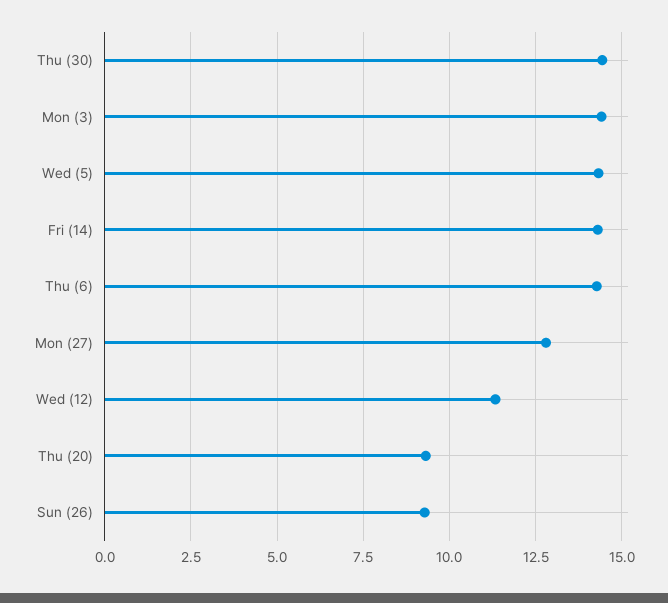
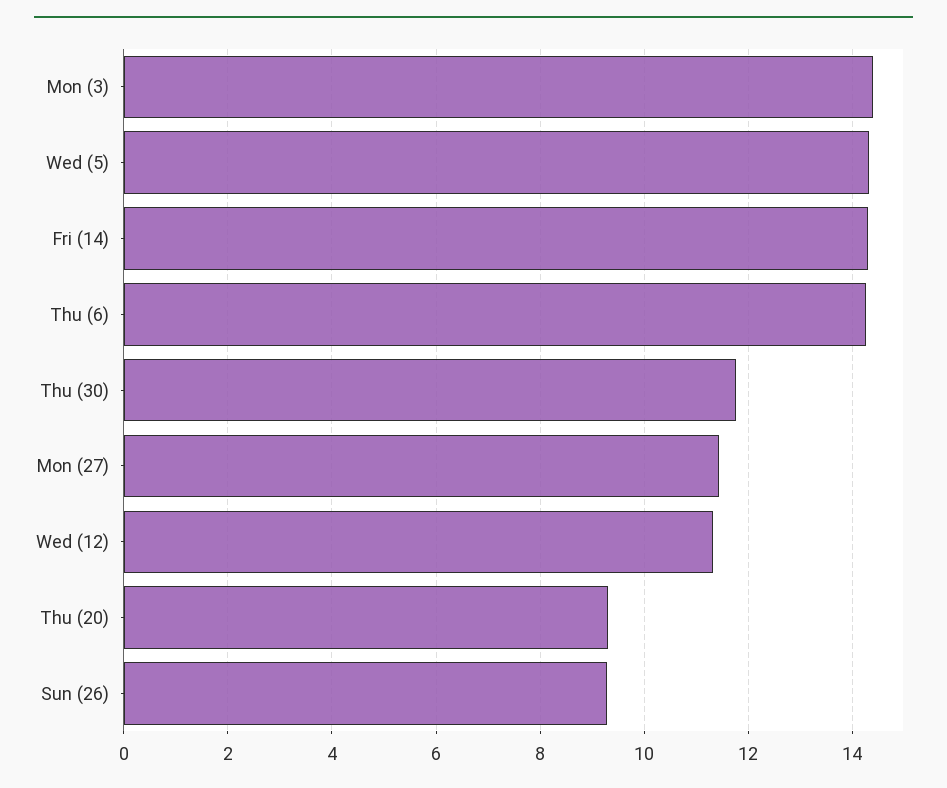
  {
-   "Thu (30)": 14.5,
+   "Thu (30)": 11.8,
    "Mon (3)": 14.4,
    "Wed (5)": 14.4,
    "Fri (14)": 14.4,
    "Thu (6)": 14.2,
-   "Mon (27)": 12.75,
+   "Mon (27)": 11.4,
    "Wed (12)": 11.4,
    "Thu (20)": 9.4,
    "Sun (26)": 9.2
  }

